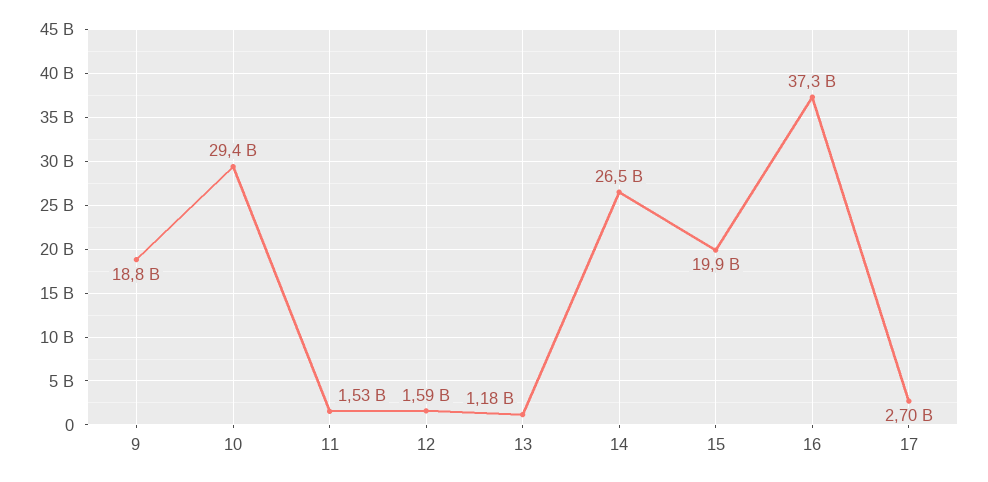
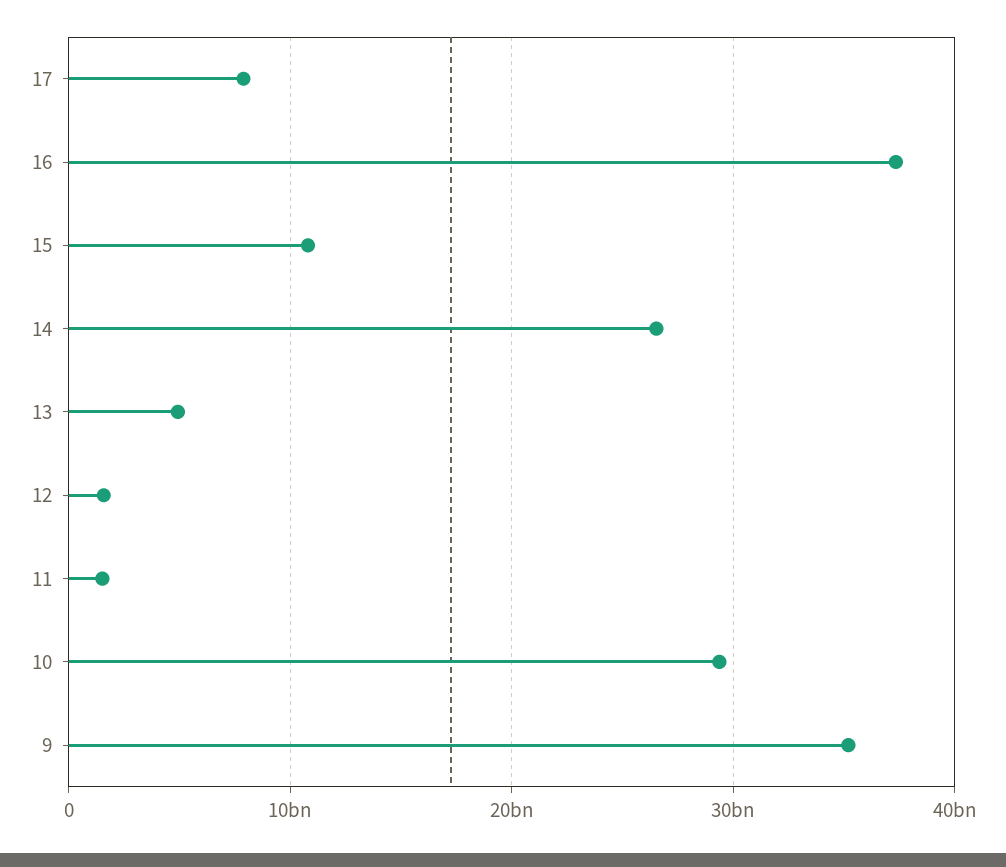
  {
-   "9": 18800000000,
+   "9": 35000000000,
    "10": 29400000000,
    "11": 1530000000,
    "12": 1590000000,
-   "13": 1180000000,
+   "13": 5000000000,
    "14": 26500000000,
-   "15": 19900000000,
+   "15": 11000000000,
    "16": 37300000000,
-   "17": 2700000000
+   "17": 8000000000
  }

